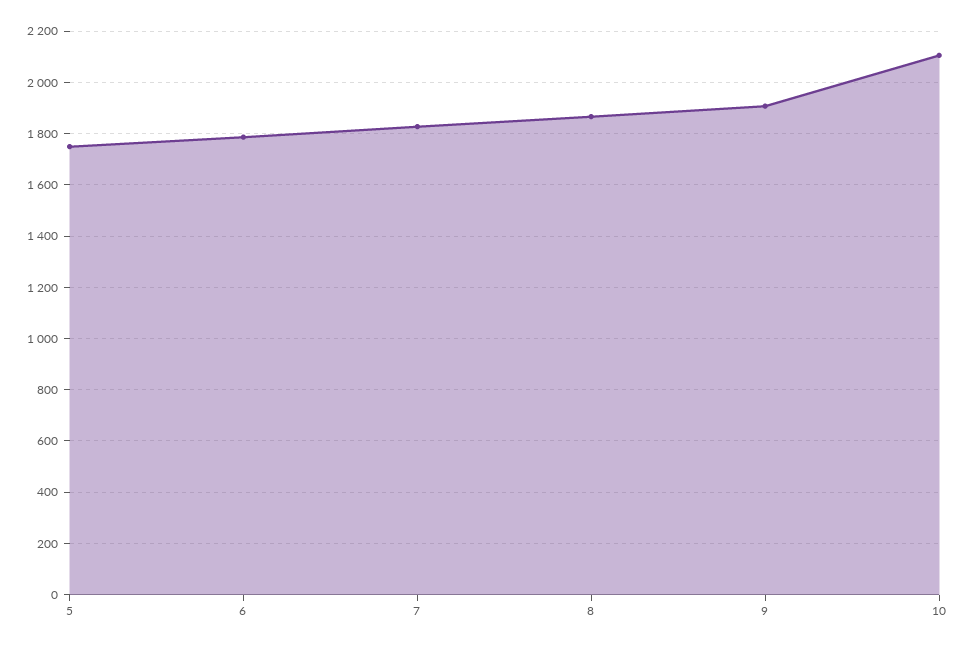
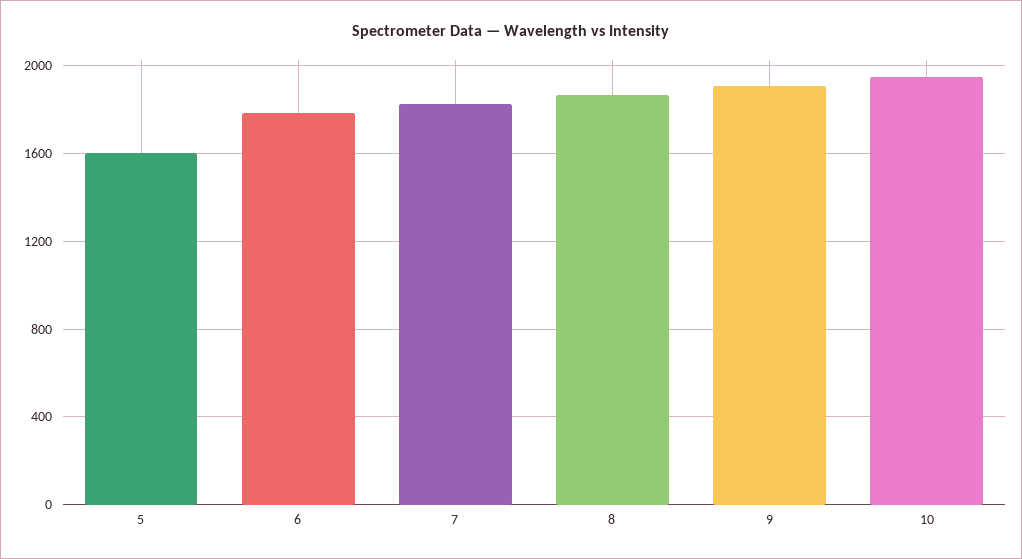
  {
-   "5": 1750,
+   "5": 1600,
    "6": 1775,
    "7": 1825,
    "8": 1875,
    "9": 1900,
-   "10": 2100
+   "10": 1950
  }

